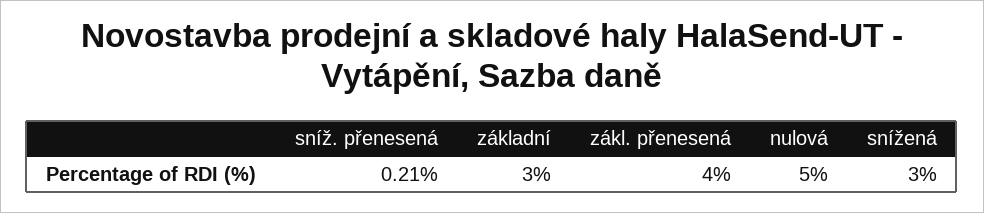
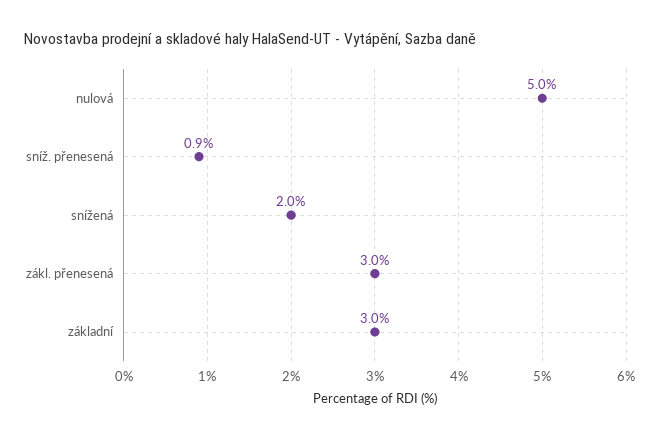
  {
-   "sníž. přenesená": 0.21,
+   "sníž. přenesená": 0.9,
    "základní": 3,
-   "zákl. přenesená": 4,
+   "zákl. přenesená": 3,
    "nulová": 5,
-   "snížená": 3
+   "snížená": 2
  }

